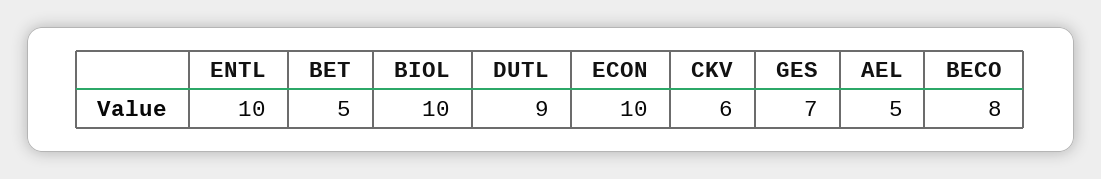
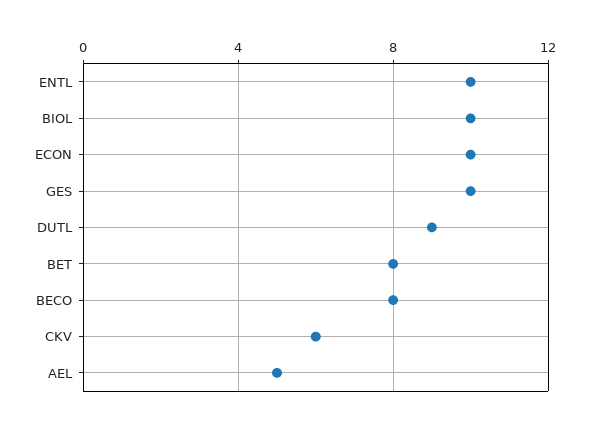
  {
    "ENTL": 10,
-   "BET": 5,
+   "BET": 8,
    "BIOL": 10,
    "DUTL": 9,
    "ECON": 10,
    "CKV": 6,
-   "GES": 7,
+   "GES": 10,
    "AEL": 5,
    "BECO": 8
  }

